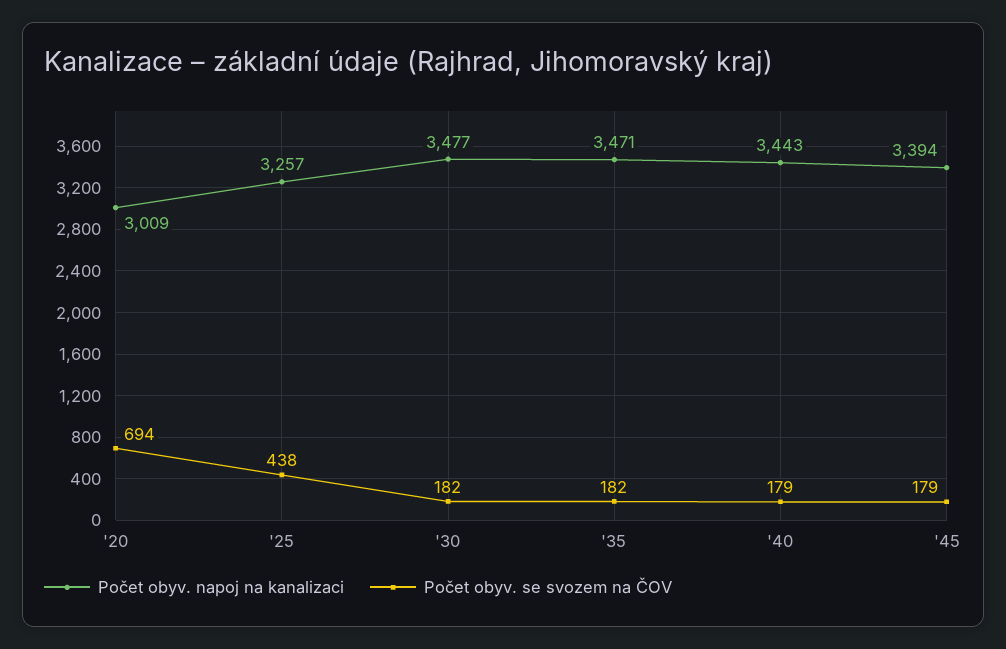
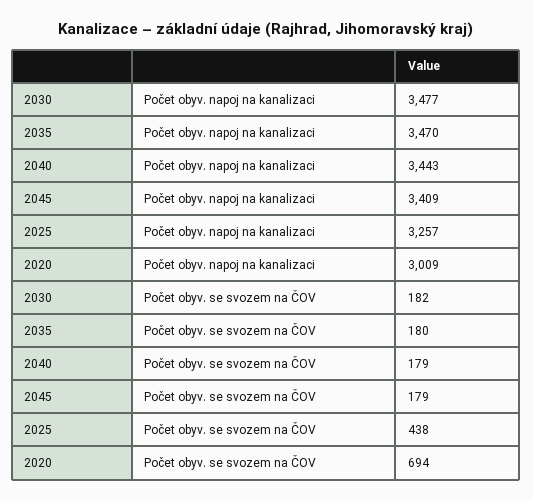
  {
    "Počet obyv. napoj na kanalizaci": {
      "'20": 3009,
      "'25": 3257,
      "'30": 3477,
-     "'35": 3471,
+     "'35": 3470,
      "'40": 3443,
-     "'45": 3394
+     "'45": 3409
    },
    "Počet obyv. se svozem na ČOV": {
      "'20": 694,
      "'25": 438,
      "'30": 182,
-     "'35": 182,
+     "'35": 180,
      "'40": 179,
      "'45": 179
    }
  }

